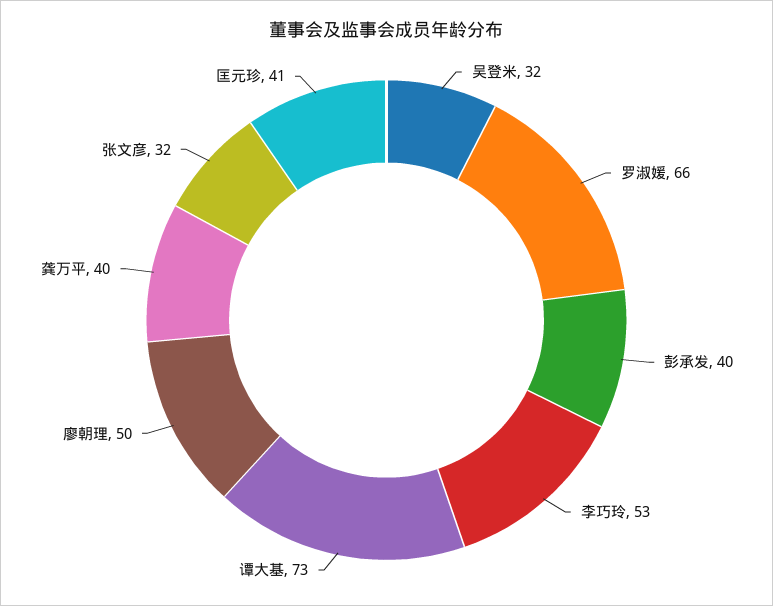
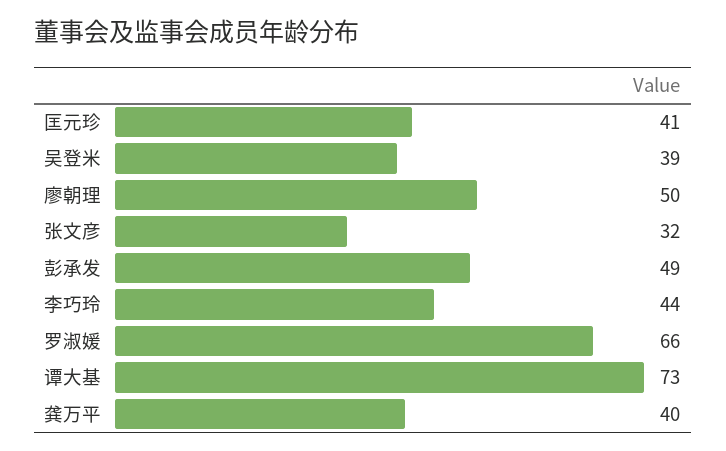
  {
-   "吴登米": 32,
+   "吴登米": 39,
    "罗淑媛": 66,
-   "彭承发": 40,
+   "彭承发": 49,
-   "李巧玲": 53,
+   "李巧玲": 44,
    "谭大基": 73,
    "廖朝理": 50,
    "龚万平": 40,
    "张文彦": 32,
    "匡元珍": 41
  }

